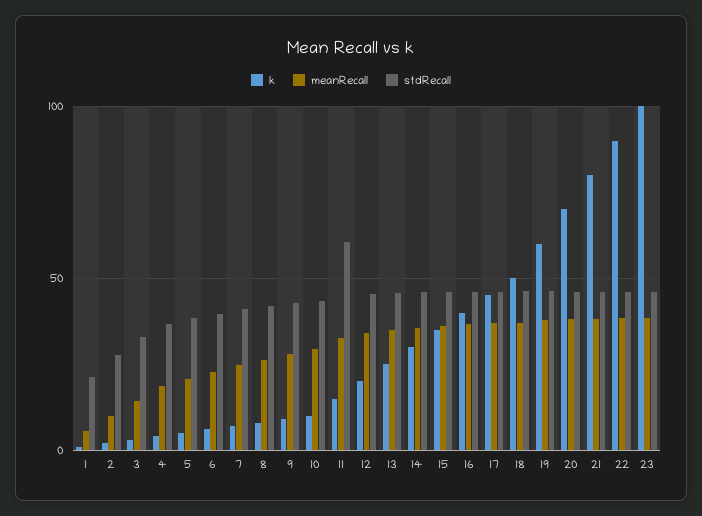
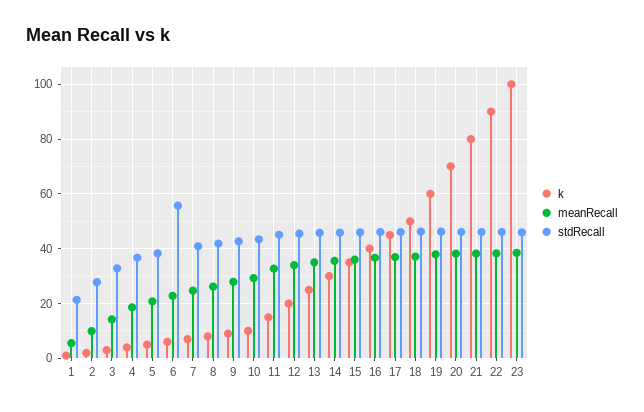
  {
    "k": {
      "1": 0,
      "2": 2.5,
      "3": 2.5,
      "4": 5,
      "5": 5,
      "6": 5,
      "7": 7.5,
      "8": 7.5,
      "9": 10,
      "10": 10,
      "11": 15,
      "12": 20,
      "13": 25,
      "14": 30,
      "15": 35,
      "16": 40,
      "17": 45,
      "18": 50,
      "19": 60,
      "20": 70,
      "21": 80,
      "22": 90,
      "23": 100
    },
    "meanRecall": {
      "1": 5,
      "2": 10,
      "3": 15,
      "4": 17.5,
      "5": 20,
      "6": 22.5,
      "7": 25,
      "8": 25,
      "9": 27.5,
      "10": 30,
      "11": 32.5,
      "12": 35,
      "13": 35,
      "14": 35,
      "15": 35,
      "16": 37.5,
      "17": 37.5,
      "18": 37.5,
      "19": 37.5,
      "20": 37.5,
      "21": 37.5,
      "22": 37.5,
      "23": 37.5
    },
    "stdRecall": {
      "1": 22.5,
      "2": 27.5,
      "3": 32.5,
      "4": 37.5,
      "5": 37.5,
-     "6": 40,
+     "6": 55,
      "7": 40,
      "8": 42.5,
      "9": 42.5,
      "10": 42.5,
-     "11": 60,
+     "11": 45,
      "12": 45,
      "13": 45,
      "14": 45,
      "15": 45,
      "16": 45,
      "17": 45,
      "18": 45,
      "19": 45,
      "20": 45,
      "21": 45,
      "22": 45,
      "23": 45
    }
  }

